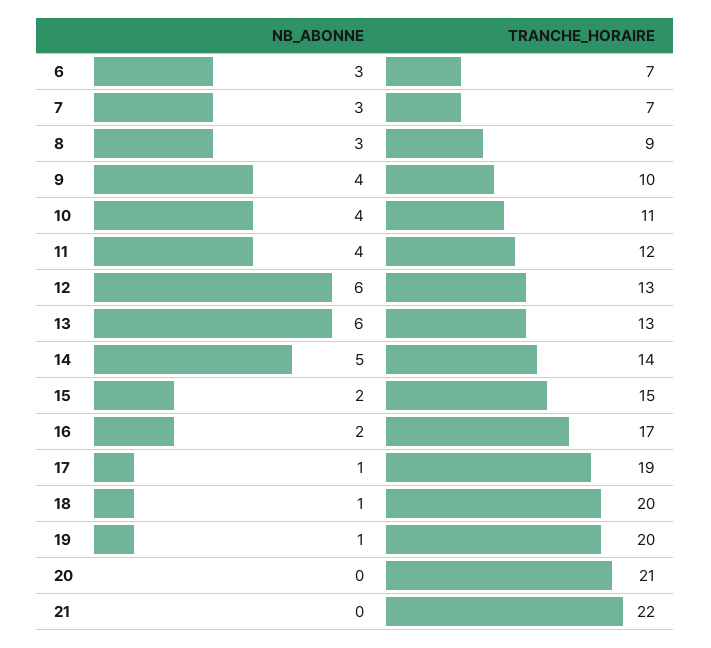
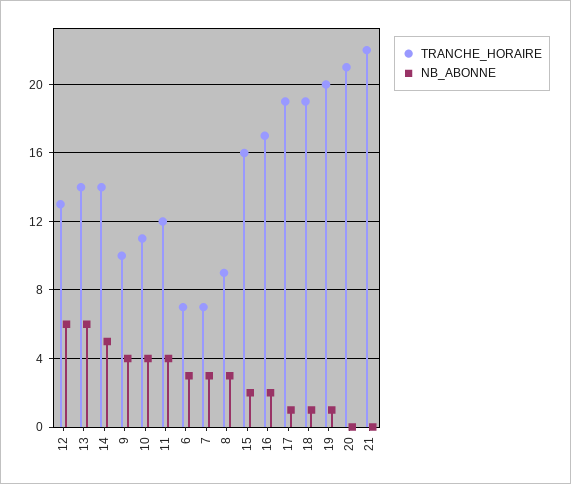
  {
    "NB_ABONNE": {
      "6": 3,
      "7": 3,
      "8": 3,
      "9": 4,
      "10": 4,
      "11": 4,
      "12": 6,
      "13": 6,
      "14": 5,
      "15": 2,
      "16": 2,
      "17": 1,
      "18": 1,
      "19": 1,
      "20": 0,
      "21": 0
    },
    "TRANCHE_HORAIRE": {
      "6": 7,
      "7": 7,
      "8": 9,
      "9": 10,
      "10": 11,
      "11": 12,
      "12": 13,
-     "13": 13,
+     "13": 14,
      "14": 14,
-     "15": 15,
+     "15": 16,
      "16": 17,
      "17": 19,
-     "18": 20,
+     "18": 19,
      "19": 20,
      "20": 21,
      "21": 22
    }
  }

